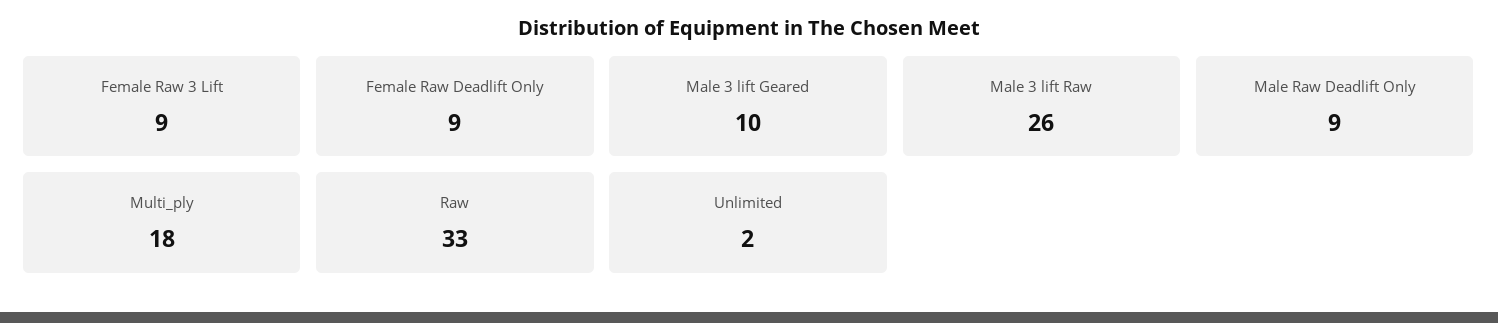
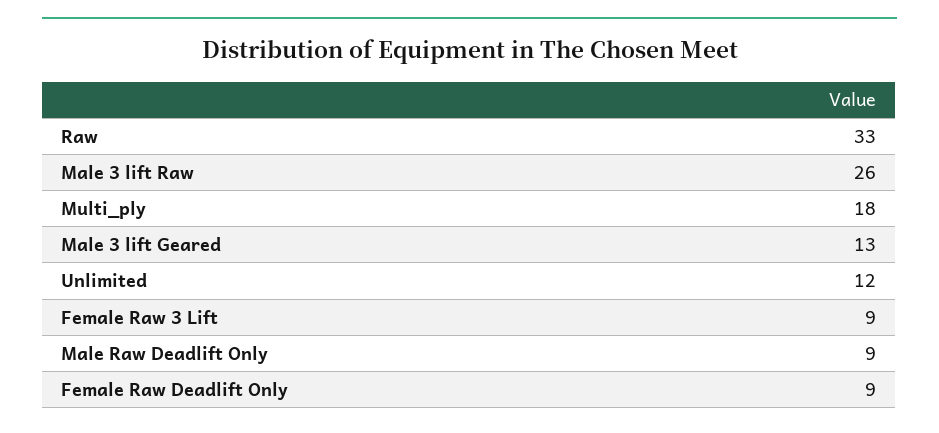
  {
    "Female Raw 3 Lift": 9,
    "Female Raw Deadlift Only": 9,
-   "Male 3 lift Geared": 10,
+   "Male 3 lift Geared": 13,
    "Male 3 lift Raw": 26,
    "Male Raw Deadlift Only": 9,
    "Multi_ply": 18,
    "Raw": 33,
-   "Unlimited": 2
+   "Unlimited": 12
  }

